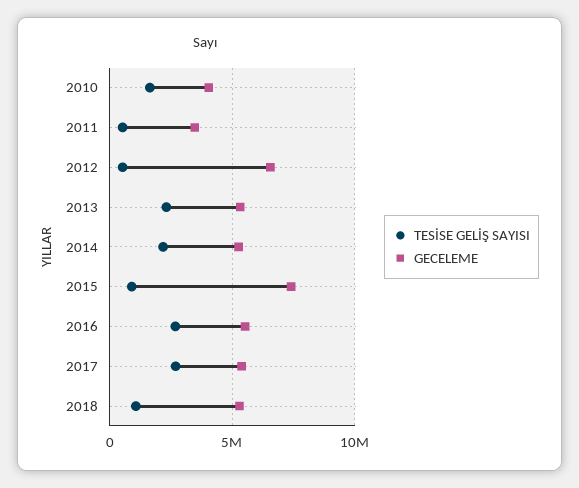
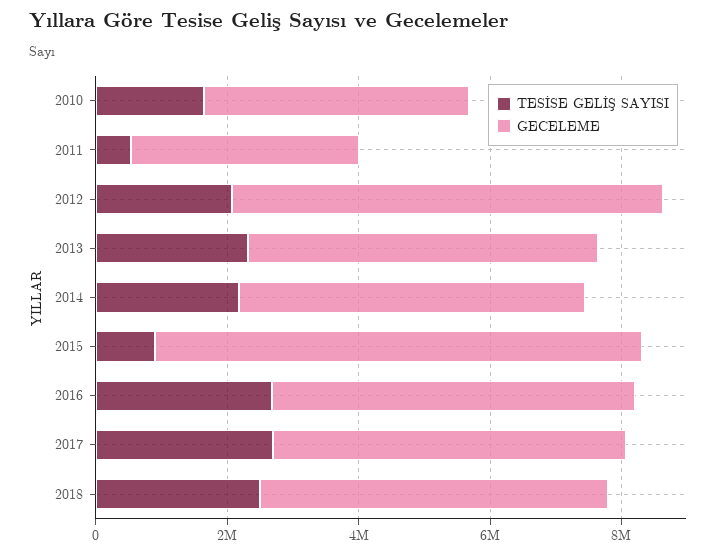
  {
    "TESİSE GELİŞ SAYISI": {
      "2010": 1500000,
      "2011": 500000,
-     "2012": 500000,
+     "2012": 2000000,
      "2013": 2500000,
      "2014": 2000000,
      "2015": 1000000,
      "2016": 2500000,
      "2017": 2500000,
-     "2018": 1000000
+     "2018": 2500000
    },
    "GECELEME": {
      "2010": 4000000,
      "2011": 3500000,
      "2012": 6500000,
      "2013": 5500000,
      "2014": 5500000,
      "2015": 7500000,
      "2016": 5500000,
      "2017": 5500000,
      "2018": 5500000
    }
  }

